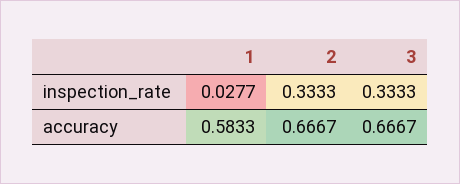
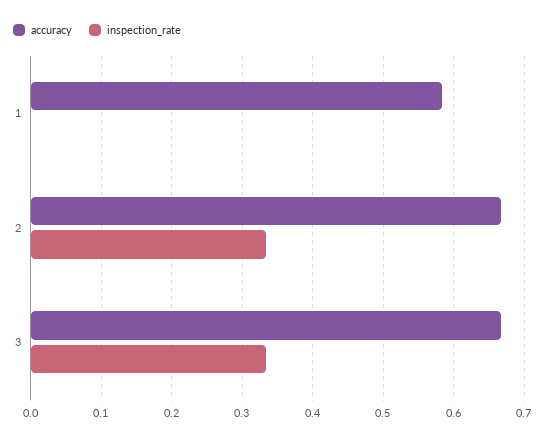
  {
    "inspection_rate": {
-     "1": 0.0277,
+     "1": 0,
      "2": 0.3333,
      "3": 0.3333
    },
    "accuracy": {
      "1": 0.5833,
      "2": 0.6667,
      "3": 0.6667
    }
  }

